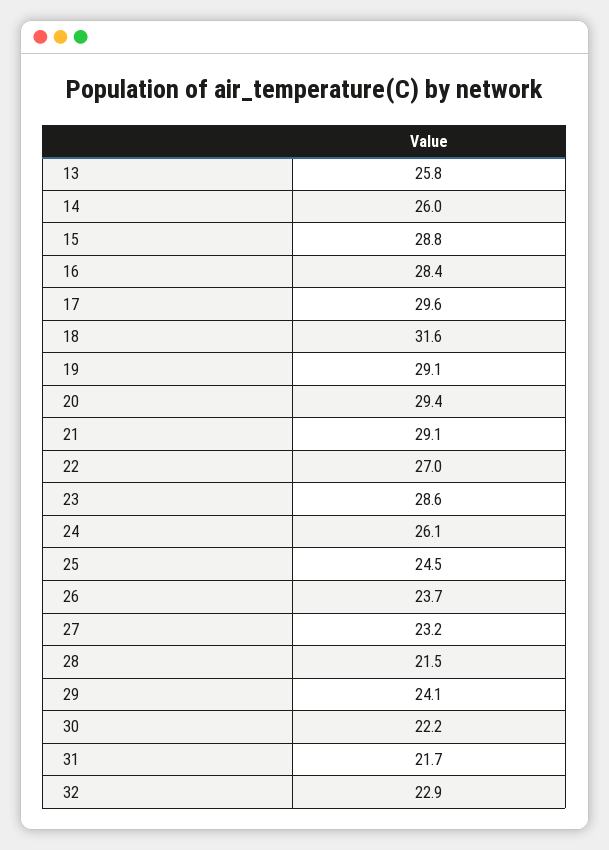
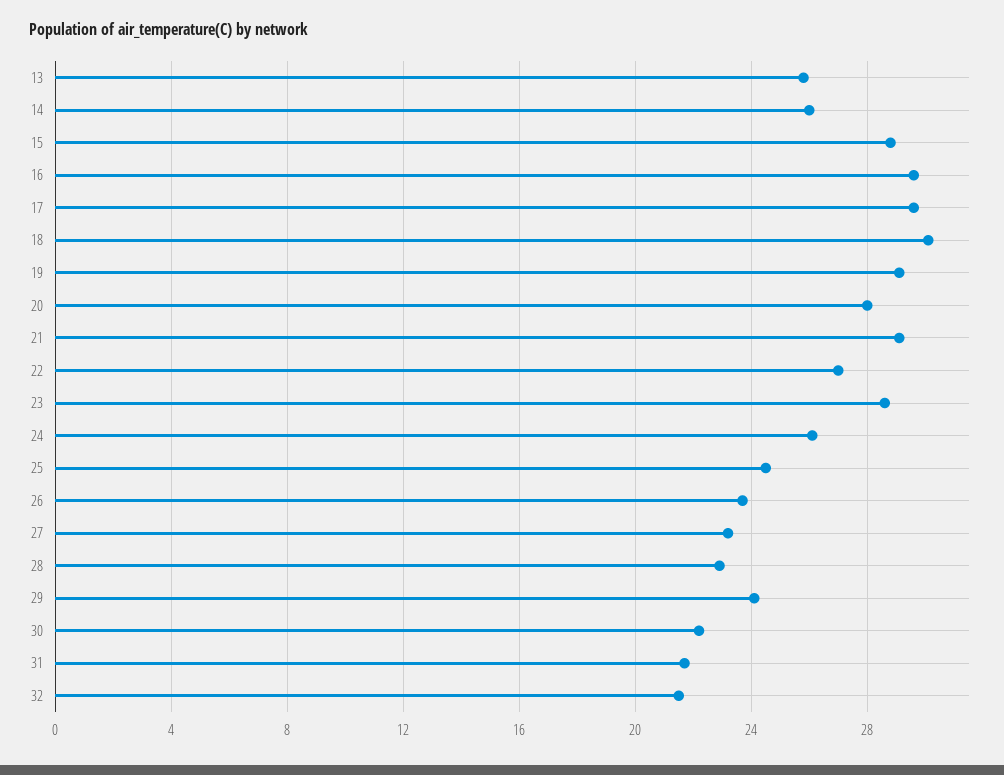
  {
    "13": 25.8,
    "14": 26,
    "15": 28.8,
-   "16": 28.4,
+   "16": 29.5,
    "17": 29.6,
-   "18": 31.6,
+   "18": 30,
    "19": 29.1,
-   "20": 29.4,
+   "20": 28,
    "21": 29.1,
    "22": 27,
    "23": 28.6,
    "24": 26.1,
    "25": 24.5,
    "26": 23.7,
    "27": 23.2,
-   "28": 21.5,
+   "28": 23,
    "29": 24.1,
    "30": 22.2,
    "31": 21.7,
-   "32": 22.9
+   "32": 21.5
  }

